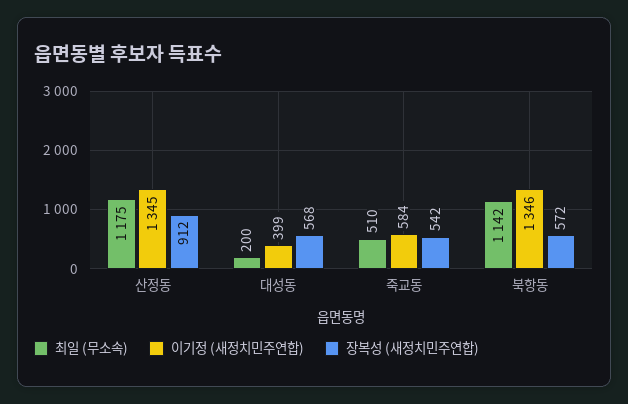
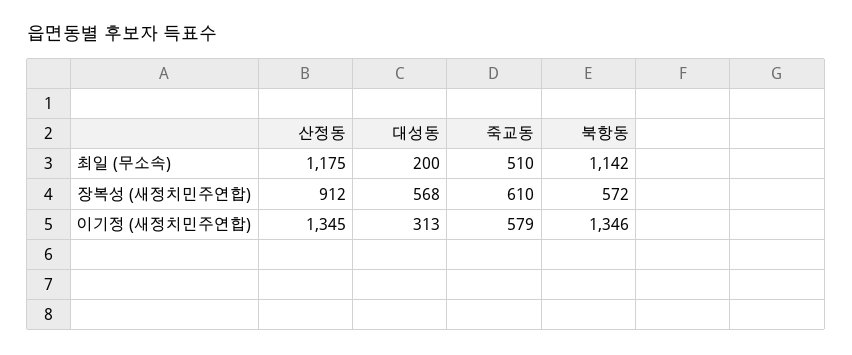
  {
    "최일 (무소속)": {
      "산정동": 1175,
      "대성동": 200,
      "죽교동": 510,
      "북항동": 1142
    },
    "이기정 (새정치민주연합)": {
      "산정동": 1345,
-     "대성동": 399,
+     "대성동": 313,
-     "죽교동": 584,
+     "죽교동": 579,
      "북항동": 1346
    },
    "장복성 (새정치민주연합)": {
      "산정동": 912,
      "대성동": 568,
-     "죽교동": 542,
+     "죽교동": 610,
      "북항동": 572
    }
  }

